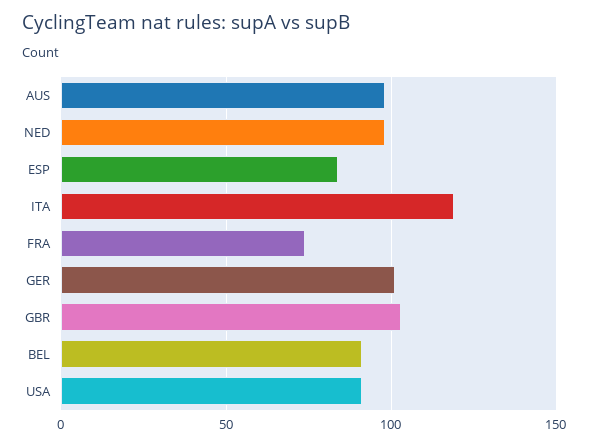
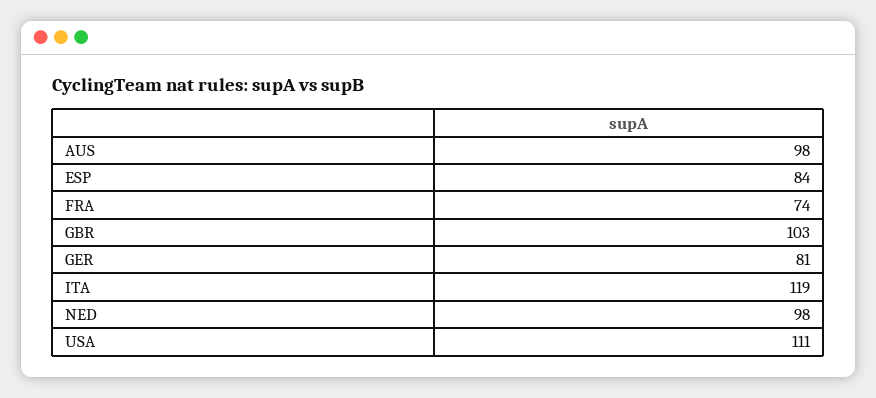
  {
    "AUS": 98,
    "NED": 98,
    "ESP": 84,
    "ITA": 119,
    "FRA": 74,
-   "GER": 100,
+   "GER": 81,
    "GBR": 103,
-   "BEL": 90,
-   "USA": 90
+   "USA": 111
  }

